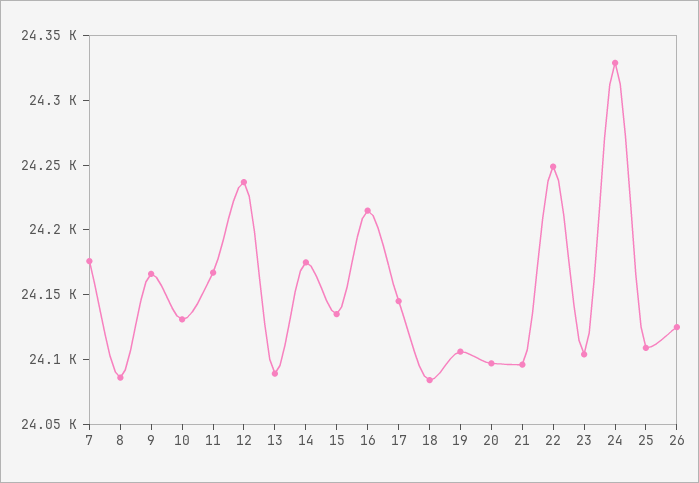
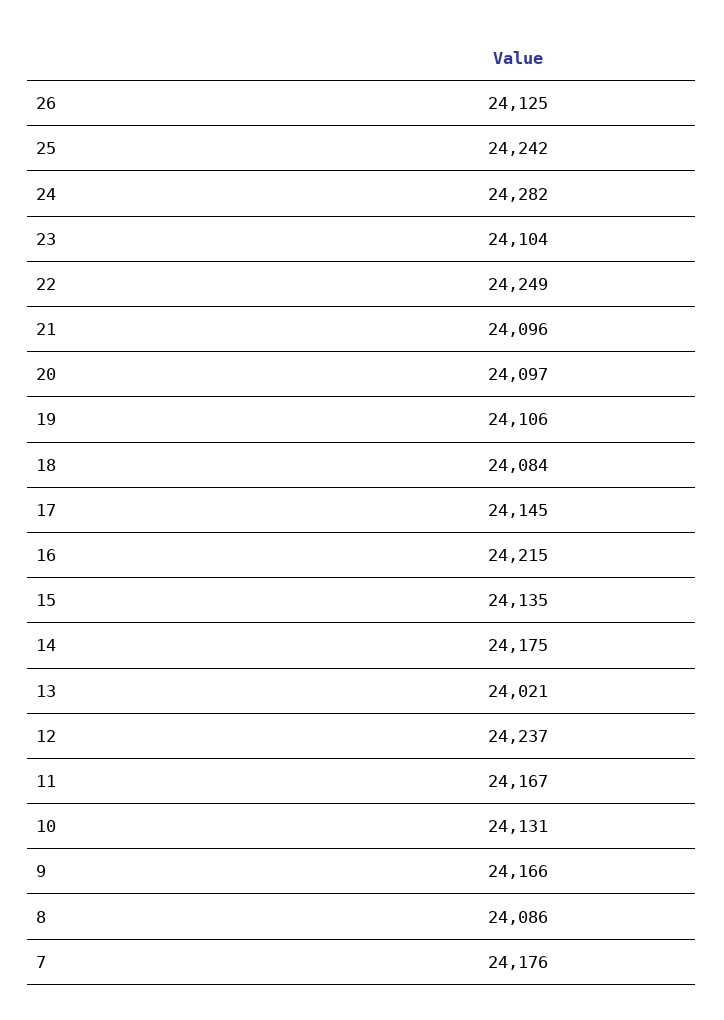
  {
    "7": 24176,
    "8": 24086,
    "9": 24166,
    "10": 24131,
    "11": 24167,
    "12": 24237,
-   "13": 24090,
+   "13": 24021,
    "14": 24175,
    "15": 24135,
    "16": 24215,
    "17": 24145,
    "18": 24084,
    "19": 24106,
    "20": 24097,
    "21": 24096,
    "22": 24249,
    "23": 24104,
-   "24": 24330,
+   "24": 24282,
-   "25": 24110,
+   "25": 24242,
    "26": 24125
  }

